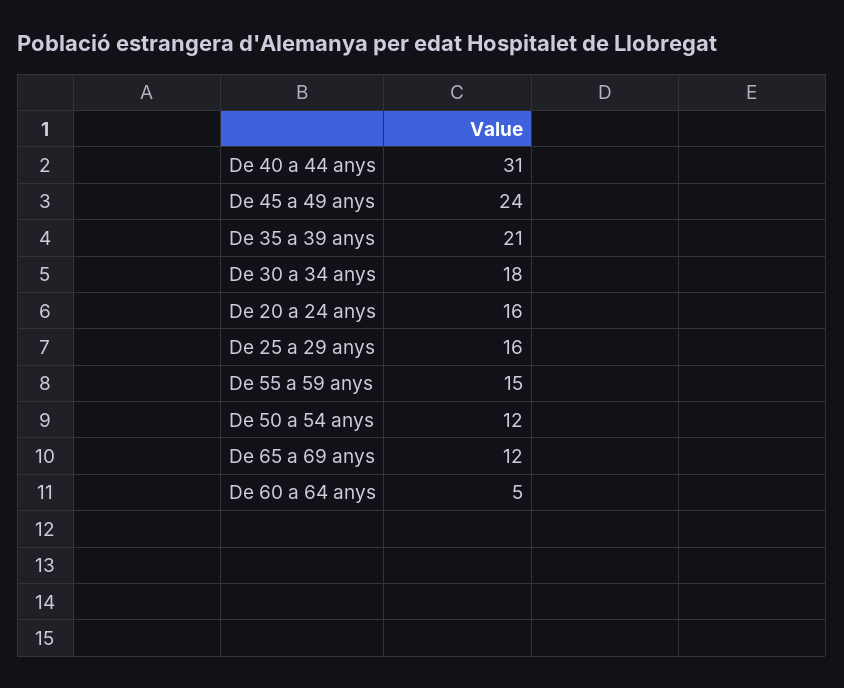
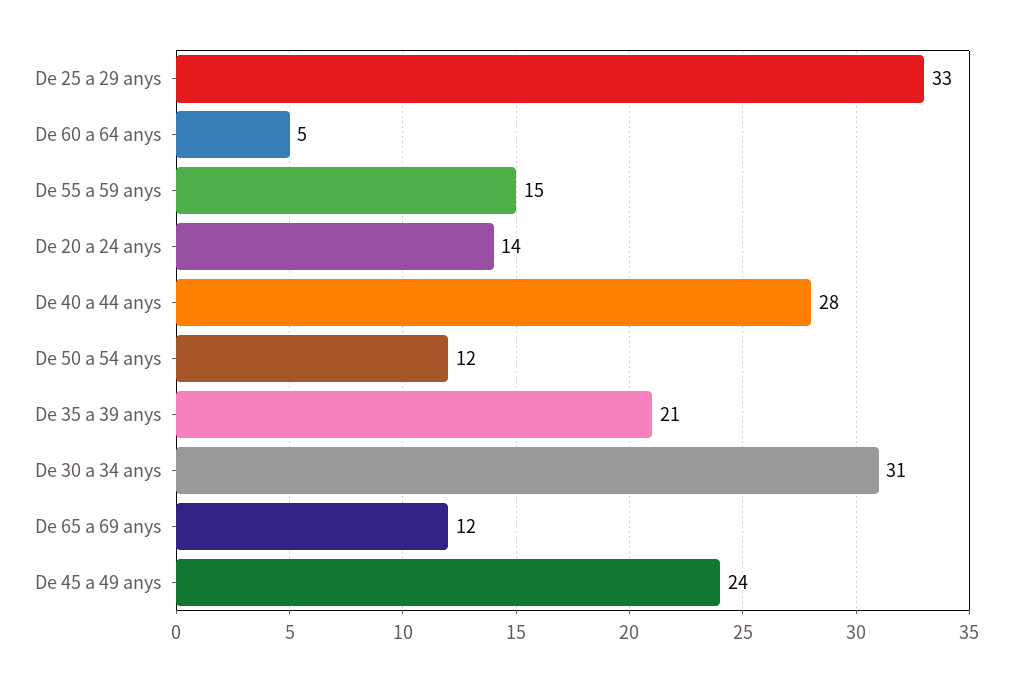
  {
-   "De 40 a 44 anys": 31,
+   "De 40 a 44 anys": 28,
    "De 45 a 49 anys": 24,
    "De 35 a 39 anys": 21,
-   "De 30 a 34 anys": 18,
+   "De 30 a 34 anys": 31,
-   "De 20 a 24 anys": 16,
+   "De 20 a 24 anys": 14,
-   "De 25 a 29 anys": 16,
+   "De 25 a 29 anys": 33,
    "De 55 a 59 anys": 15,
    "De 50 a 54 anys": 12,
    "De 65 a 69 anys": 12,
    "De 60 a 64 anys": 5
  }

